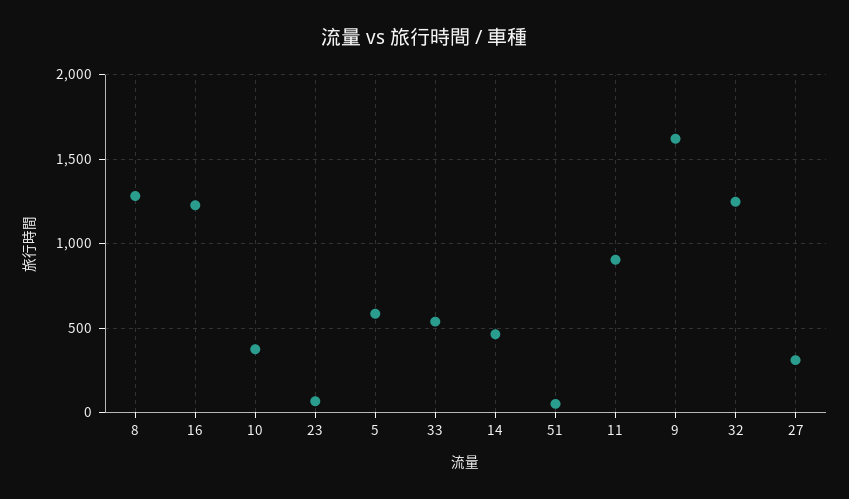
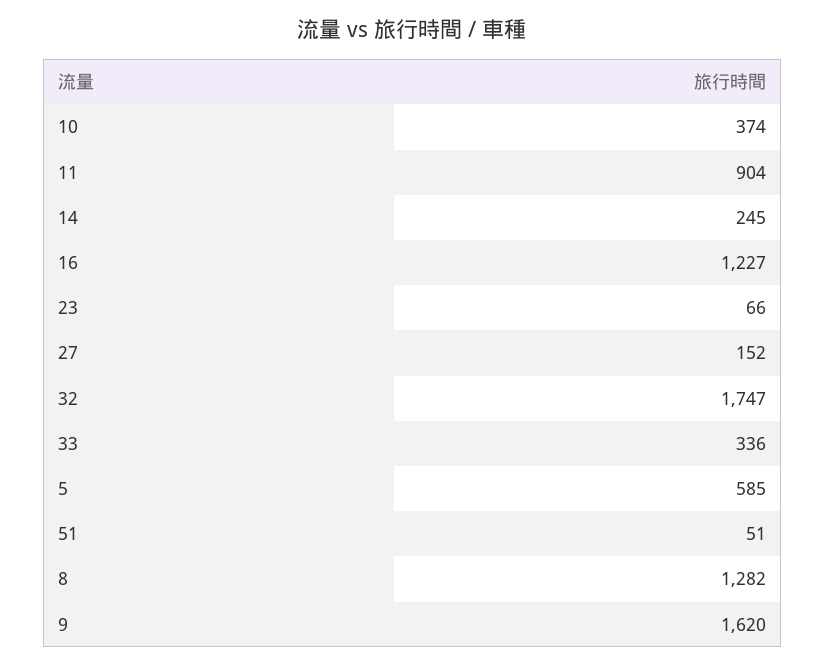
  {
    "8": 1282,
    "16": 1227,
    "10": 374,
    "23": 66,
    "5": 585,
-   "33": 550,
+   "33": 336,
-   "14": 450,
+   "14": 245,
    "51": 51,
    "11": 904,
    "9": 1620,
-   "32": 1250,
+   "32": 1747,
-   "27": 300
+   "27": 152
  }

